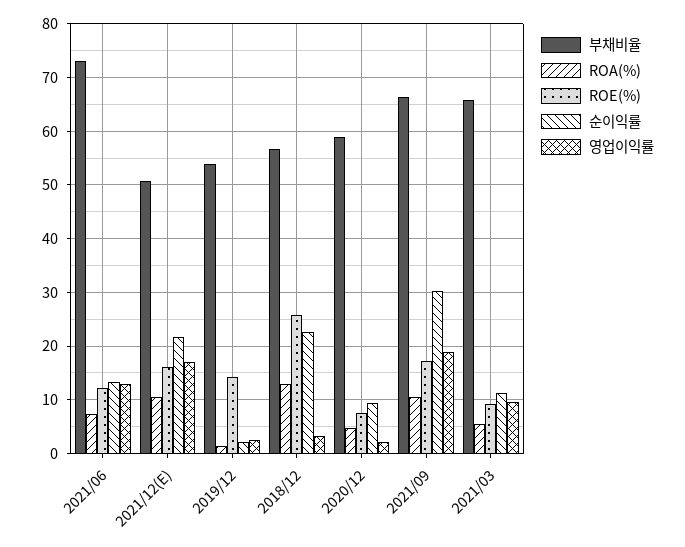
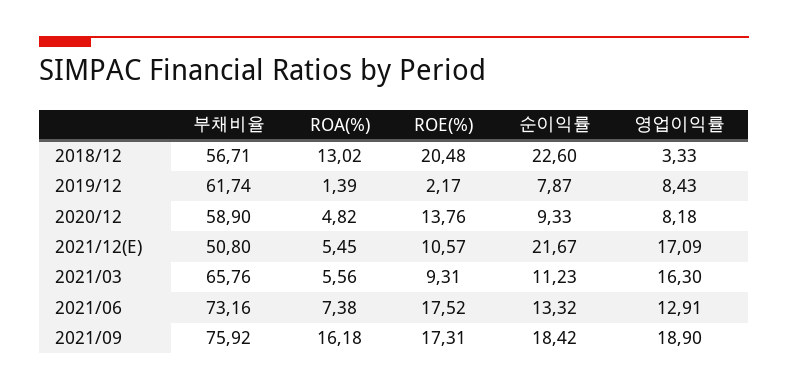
  {
    "부채비율": {
      "2021/06": 73.16,
      "2021/12(E)": 50.8,
-     "2019/12": 54,
+     "2019/12": 61.74,
      "2018/12": 56.71,
      "2020/12": 58.9,
-     "2021/09": 66,
+     "2021/09": 75.92,
      "2021/03": 65.76
    },
    "ROA(%)": {
      "2021/06": 7.38,
-     "2021/12(E)": 10,
+     "2021/12(E)": 5.45,
      "2019/12": 1.39,
      "2018/12": 13.02,
      "2020/12": 4.82,
-     "2021/09": 10,
+     "2021/09": 16.18,
      "2021/03": 5.56
    },
    "ROE(%)": {
-     "2021/06": 12,
+     "2021/06": 17.52,
-     "2021/12(E)": 16,
+     "2021/12(E)": 10.57,
-     "2019/12": 14,
+     "2019/12": 2.17,
-     "2018/12": 26,
+     "2018/12": 20.48,
-     "2020/12": 8,
+     "2020/12": 13.76,
      "2021/09": 17.31,
      "2021/03": 9.31
    },
    "순이익률": {
      "2021/06": 13.32,
      "2021/12(E)": 21.67,
-     "2019/12": 2,
+     "2019/12": 7.87,
      "2018/12": 22.6,
      "2020/12": 9.33,
-     "2021/09": 30,
+     "2021/09": 18.42,
      "2021/03": 11.23
    },
    "영업이익률": {
      "2021/06": 12.91,
      "2021/12(E)": 17.09,
-     "2019/12": 2,
+     "2019/12": 8.43,
      "2018/12": 3.33,
-     "2020/12": 2,
+     "2020/12": 8.18,
      "2021/09": 18.9,
-     "2021/03": 10
+     "2021/03": 16.3
    }
  }

